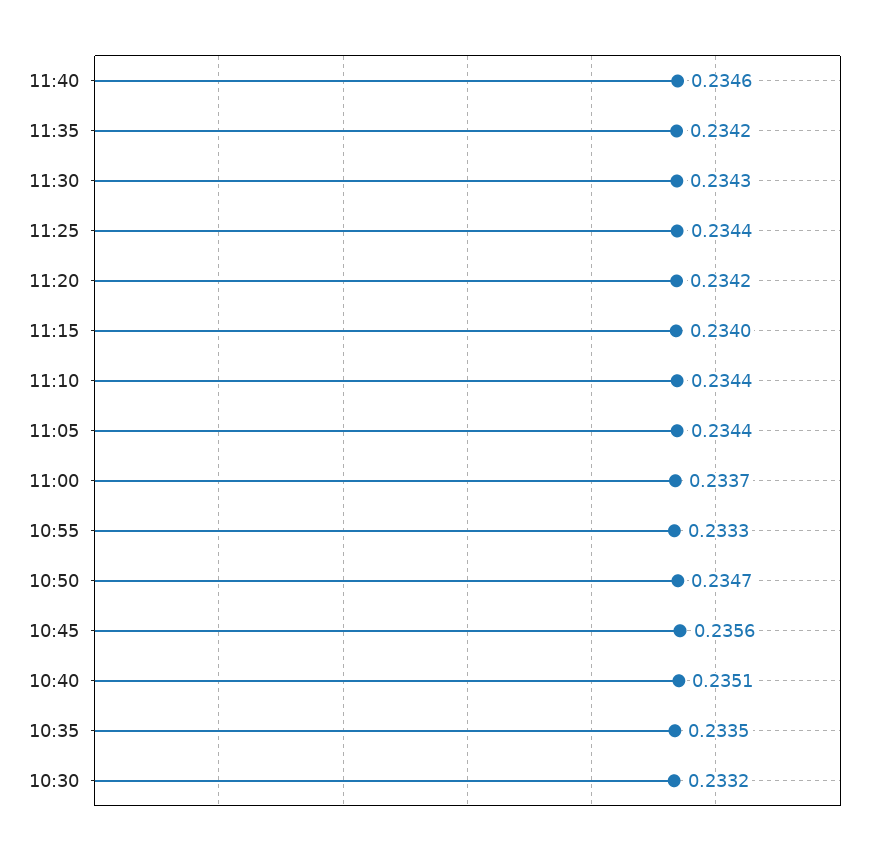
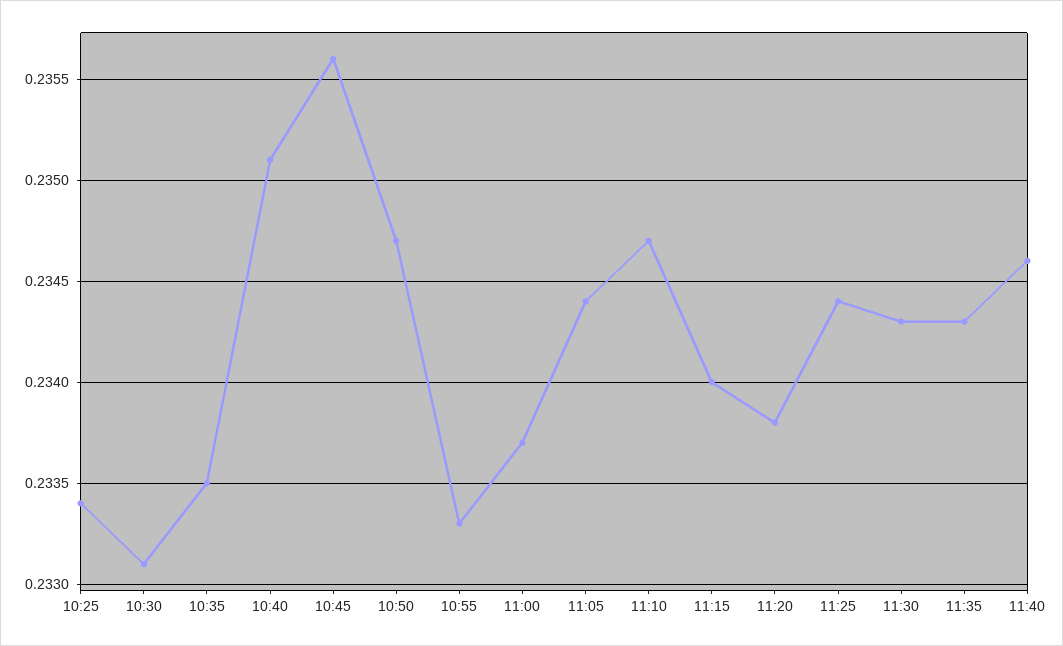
  {
    "11:40": 0.2346,
-   "11:35": 0.2342,
+   "11:35": 0.2343,
    "11:30": 0.2343,
    "11:25": 0.2344,
-   "11:20": 0.2342,
+   "11:20": 0.2338,
    "11:15": 0.234,
-   "11:10": 0.2344,
+   "11:10": 0.2347,
    "11:05": 0.2344,
    "11:00": 0.2337,
    "10:55": 0.2333,
    "10:50": 0.2347,
    "10:45": 0.2356,
    "10:40": 0.2351,
    "10:35": 0.2335,
-   "10:30": 0.2332
+   "10:30": 0.2331,
+   "10:25": 0.2334
  }

